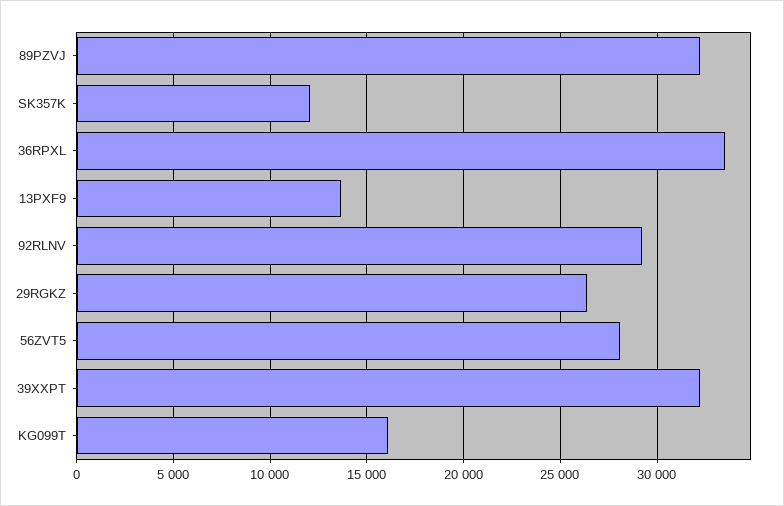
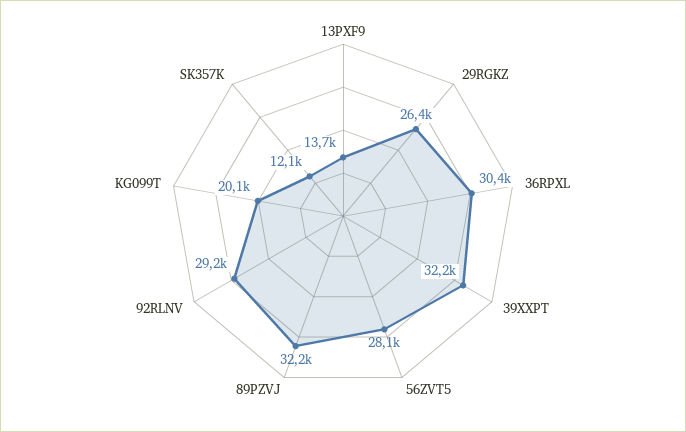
  {
    "89PZVJ": 32200,
    "SK357K": 12100,
-   "36RPXL": 33500,
+   "36RPXL": 30400,
    "13PXF9": 13700,
    "92RLNV": 29200,
    "29RGKZ": 26400,
    "56ZVT5": 28100,
    "39XXPT": 32200,
-   "KG099T": 16000
+   "KG099T": 20100
  }

